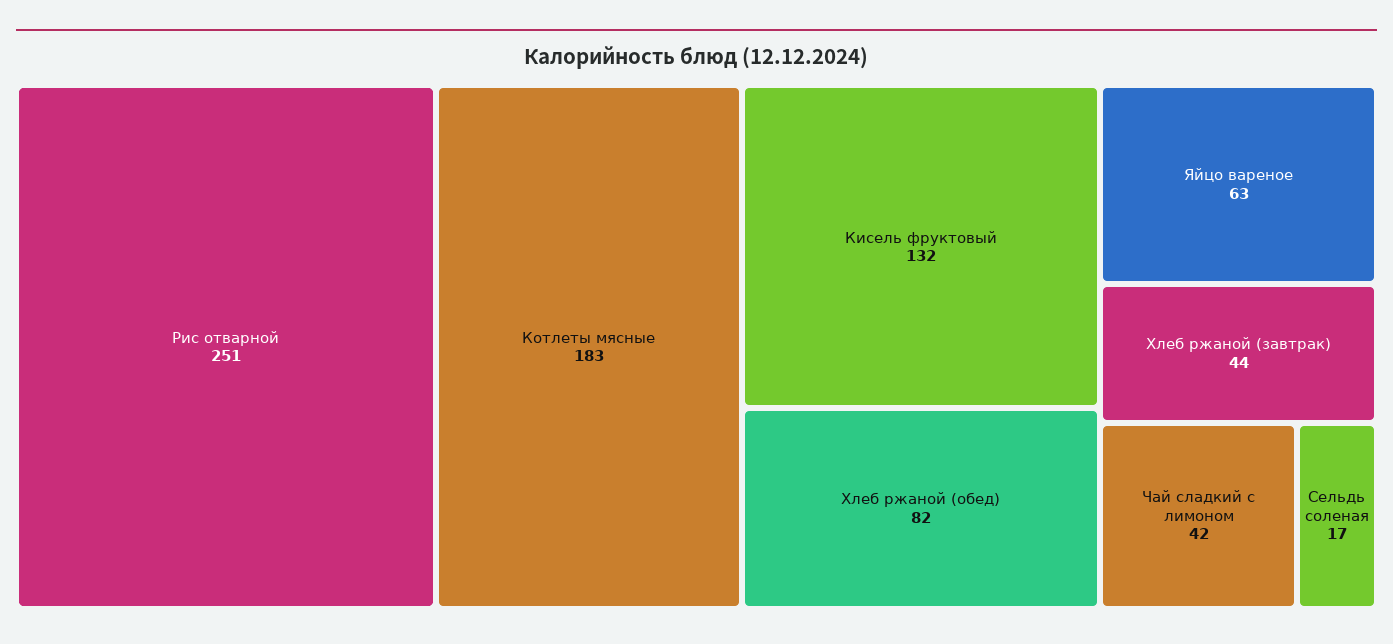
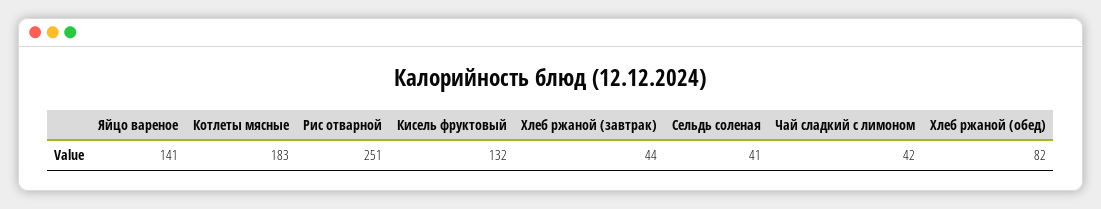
  {
    "Рис отварной": 251,
    "Котлеты мясные": 183,
    "Кисель фруктовый": 132,
    "Хлеб ржаной (обед)": 82,
-   "Яйцо вареное": 63,
+   "Яйцо вареное": 141,
    "Хлеб ржаной (завтрак)": 44,
    "Чай сладкий с лимоном": 42,
-   "Сельдь соленая": 17
+   "Сельдь соленая": 41
  }

